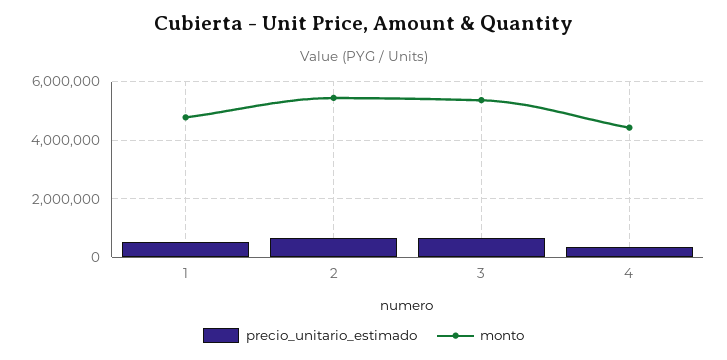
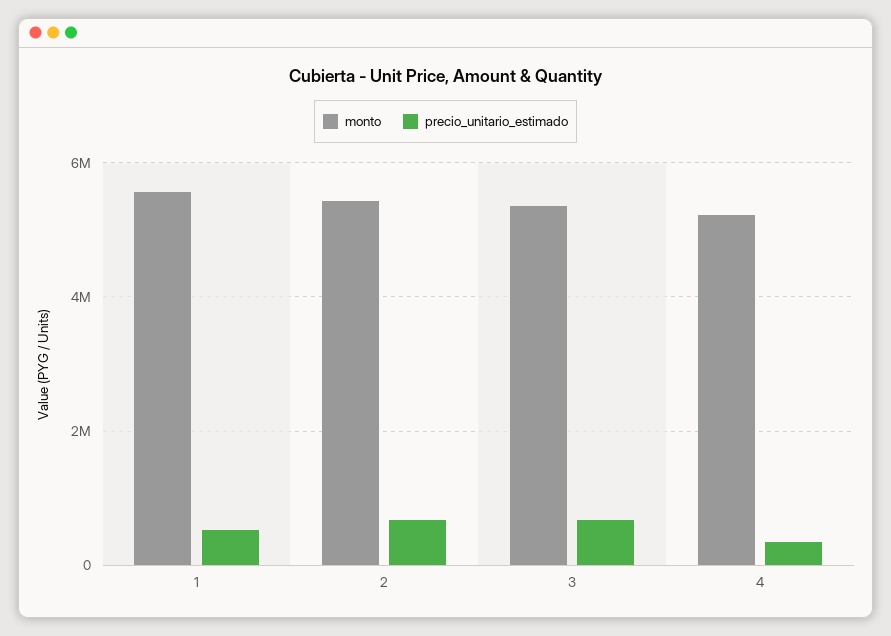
  {
    "precio_unitario_estimado": {
      "1": 600000,
      "2": 600000,
      "3": 600000,
      "4": 400000
    },
    "monto": {
-     "1": 4750000,
+     "1": 5600000,
      "2": 5400000,
      "3": 5400000,
-     "4": 4500000
+     "4": 5200000
    }
  }

